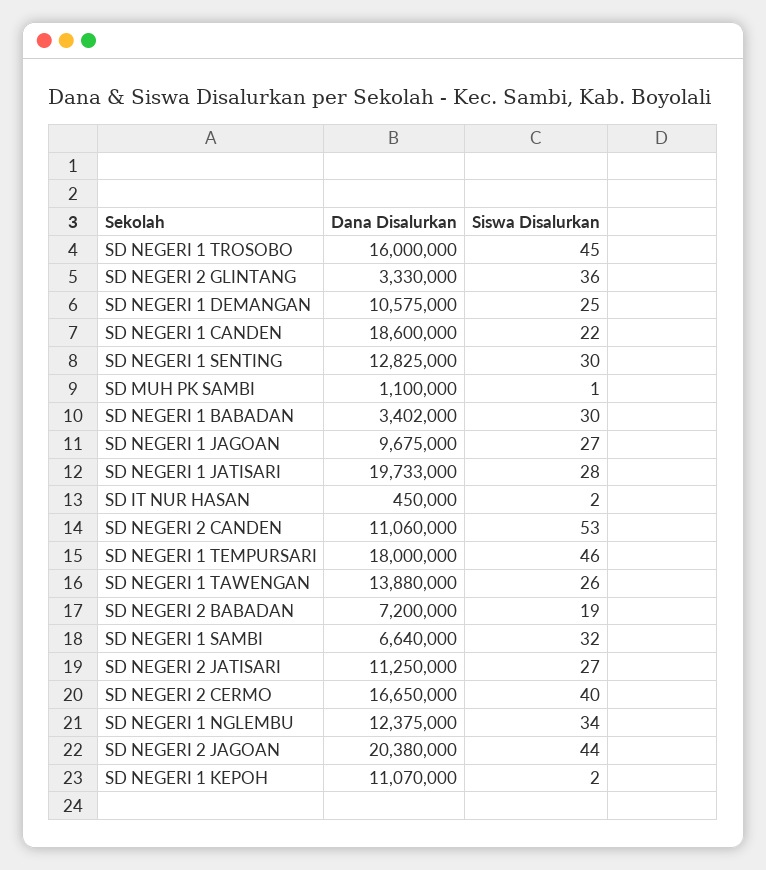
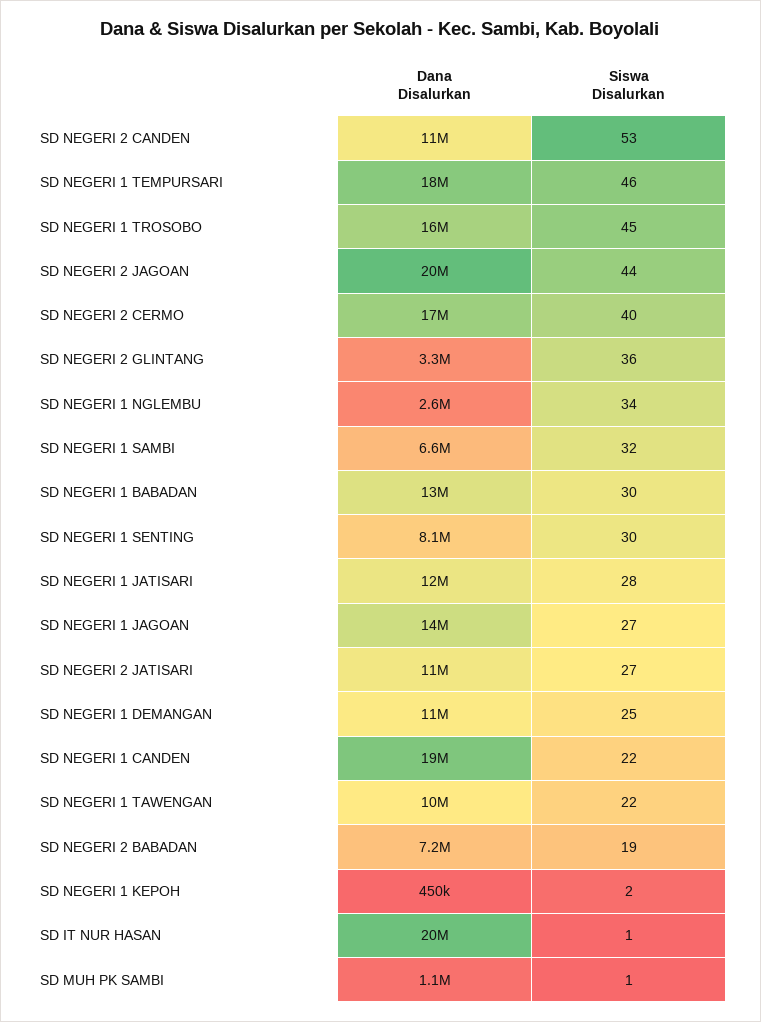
  {
    "Dana Disalurkan": {
      "SD NEGERI 1 TROSOBO": 16000000,
      "SD NEGERI 2 GLINTANG": 3330000,
      "SD NEGERI 1 DEMANGAN": 10575000,
      "SD NEGERI 1 CANDEN": 18600000,
-     "SD NEGERI 1 SENTING": 12825000,
+     "SD NEGERI 1 SENTING": 8100000,
      "SD MUH PK SAMBI": 1100000,
-     "SD NEGERI 1 BABADAN": 3402000,
+     "SD NEGERI 1 BABADAN": 13000000,
-     "SD NEGERI 1 JAGOAN": 9675000,
+     "SD NEGERI 1 JAGOAN": 14000000,
-     "SD NEGERI 1 JATISARI": 19733000,
+     "SD NEGERI 1 JATISARI": 12000000,
-     "SD IT NUR HASAN": 450000,
+     "SD IT NUR HASAN": 20000000,
      "SD NEGERI 2 CANDEN": 11060000,
      "SD NEGERI 1 TEMPURSARI": 18000000,
-     "SD NEGERI 1 TAWENGAN": 13880000,
+     "SD NEGERI 1 TAWENGAN": 10000000,
      "SD NEGERI 2 BABADAN": 7200000,
      "SD NEGERI 1 SAMBI": 6640000,
      "SD NEGERI 2 JATISARI": 11250000,
      "SD NEGERI 2 CERMO": 16650000,
-     "SD NEGERI 1 NGLEMBU": 12375000,
+     "SD NEGERI 1 NGLEMBU": 2600000,
      "SD NEGERI 2 JAGOAN": 20380000,
-     "SD NEGERI 1 KEPOH": 11070000
+     "SD NEGERI 1 KEPOH": 450000
    },
    "Siswa Disalurkan": {
      "SD NEGERI 1 TROSOBO": 45,
      "SD NEGERI 2 GLINTANG": 36,
      "SD NEGERI 1 DEMANGAN": 25,
      "SD NEGERI 1 CANDEN": 22,
      "SD NEGERI 1 SENTING": 30,
      "SD MUH PK SAMBI": 1,
      "SD NEGERI 1 BABADAN": 30,
      "SD NEGERI 1 JAGOAN": 27,
      "SD NEGERI 1 JATISARI": 28,
-     "SD IT NUR HASAN": 2,
+     "SD IT NUR HASAN": 1,
      "SD NEGERI 2 CANDEN": 53,
      "SD NEGERI 1 TEMPURSARI": 46,
-     "SD NEGERI 1 TAWENGAN": 26,
+     "SD NEGERI 1 TAWENGAN": 22,
      "SD NEGERI 2 BABADAN": 19,
      "SD NEGERI 1 SAMBI": 32,
      "SD NEGERI 2 JATISARI": 27,
      "SD NEGERI 2 CERMO": 40,
      "SD NEGERI 1 NGLEMBU": 34,
      "SD NEGERI 2 JAGOAN": 44,
      "SD NEGERI 1 KEPOH": 2
    }
  }

